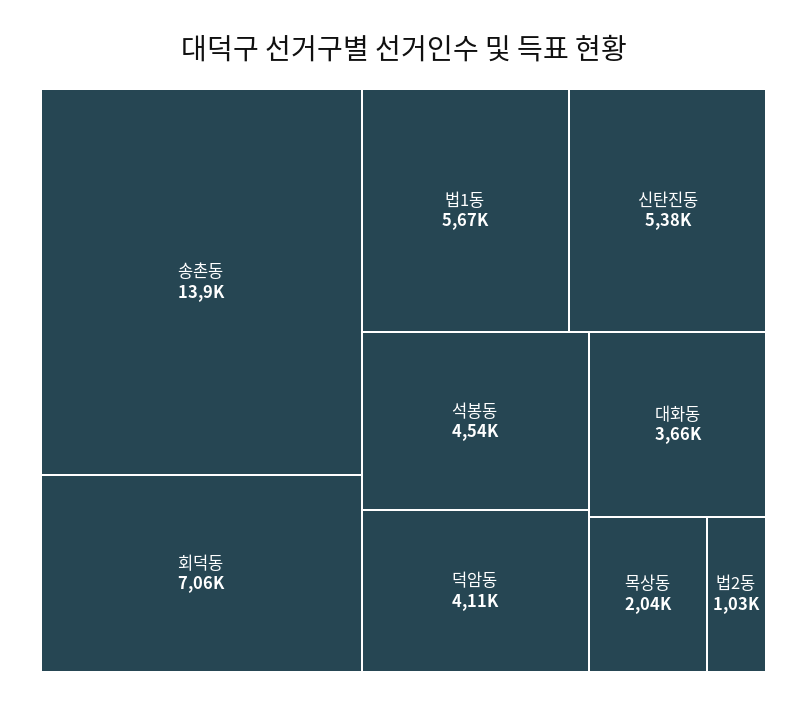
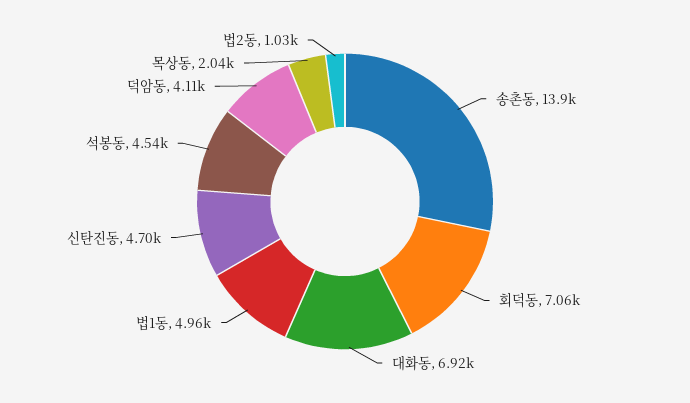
  {
    "송촌동": 13900,
    "회덕동": 7060,
-   "법1동": 5670,
+   "법1동": 4960,
-   "신탄진동": 5380,
+   "신탄진동": 4700,
    "석봉동": 4540,
    "덕암동": 4110,
-   "대화동": 3660,
+   "대화동": 6920,
    "목상동": 2040,
    "법2동": 1030
  }

